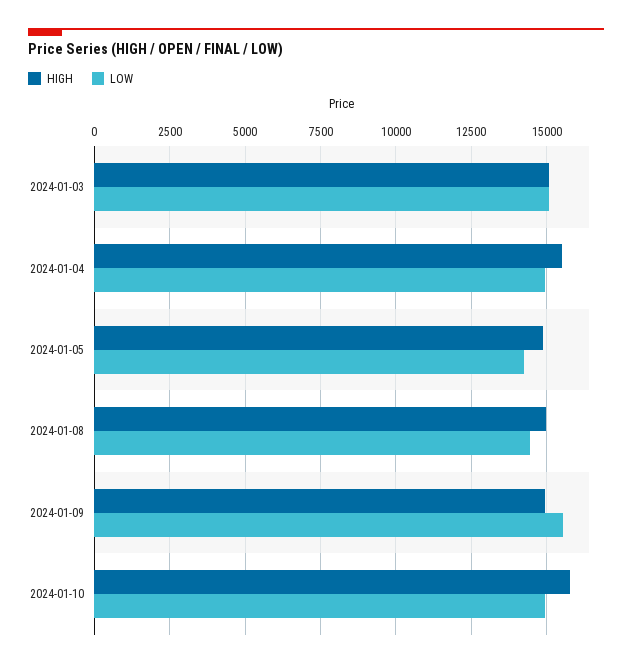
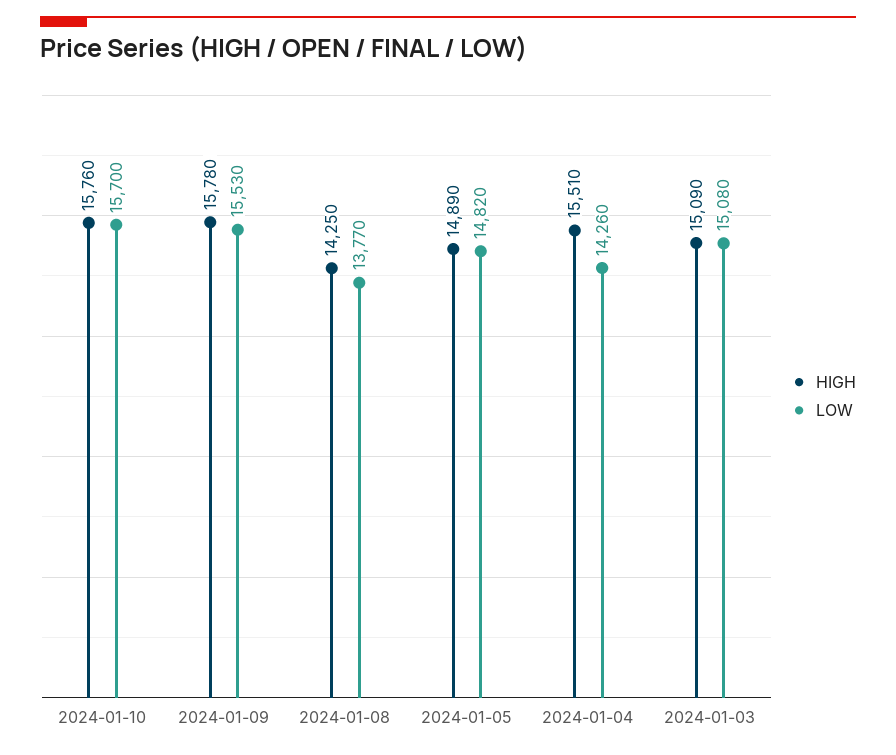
  {
    "HIGH": {
      "2024-01-03": 15090,
      "2024-01-04": 15510,
      "2024-01-05": 14890,
-     "2024-01-08": 15000,
+     "2024-01-08": 14250,
-     "2024-01-09": 15000,
+     "2024-01-09": 15780,
      "2024-01-10": 15760
    },
    "LOW": {
      "2024-01-03": 15080,
-     "2024-01-04": 15000,
+     "2024-01-04": 14260,
-     "2024-01-05": 14250,
+     "2024-01-05": 14820,
-     "2024-01-08": 14500,
+     "2024-01-08": 13770,
      "2024-01-09": 15530,
-     "2024-01-10": 15000
+     "2024-01-10": 15700
    }
  }

